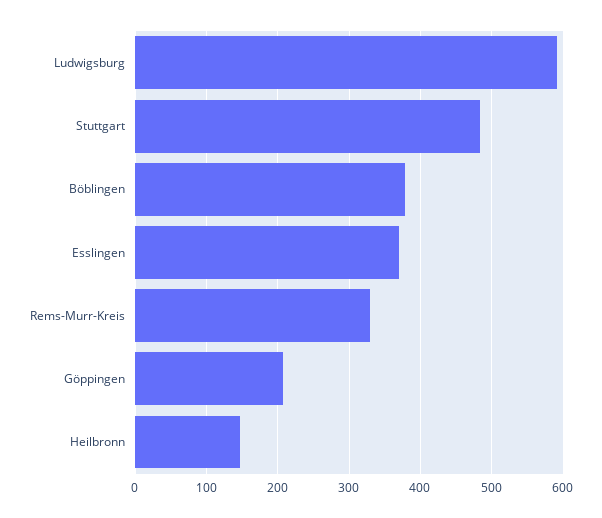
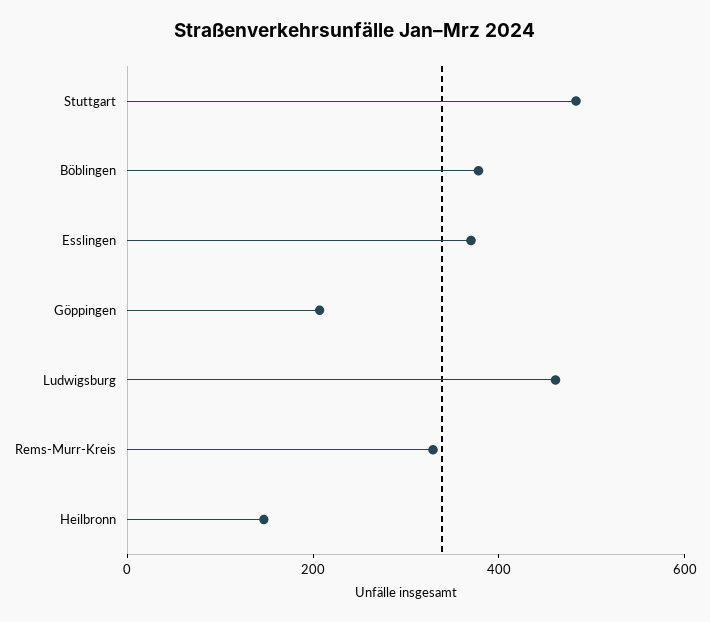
  {
-   "Ludwigsburg": 590,
+   "Ludwigsburg": 450,
    "Stuttgart": 480,
    "Böblingen": 380,
    "Esslingen": 370,
    "Rems-Murr-Kreis": 330,
    "Göppingen": 210,
    "Heilbronn": 150
  }

